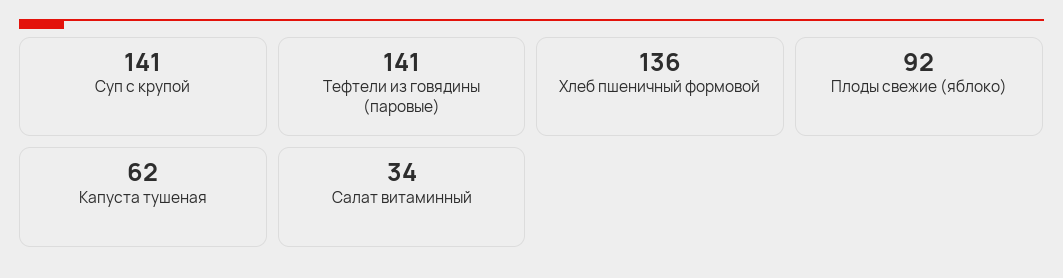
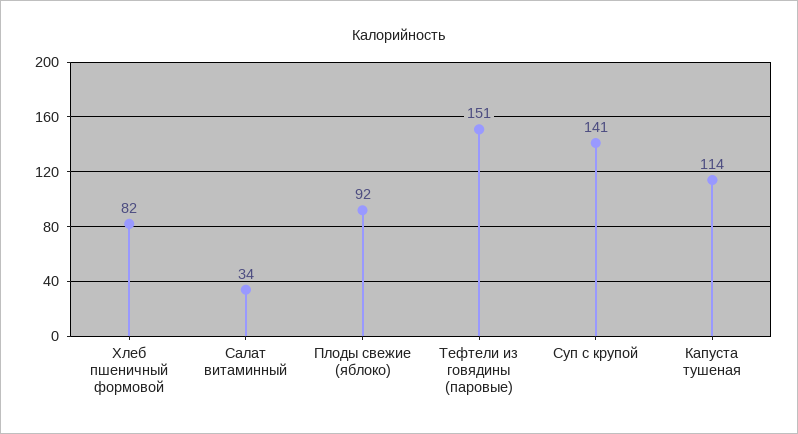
  {
    "Суп с крупой": 141,
-   "Тефтели из говядины (паровые)": 141,
+   "Тефтели из говядины (паровые)": 151,
-   "Хлеб пшеничный формовой": 136,
+   "Хлеб пшеничный формовой": 82,
    "Плоды свежие (яблоко)": 92,
-   "Капуста тушеная": 62,
+   "Капуста тушеная": 114,
    "Салат витаминный": 34
  }

